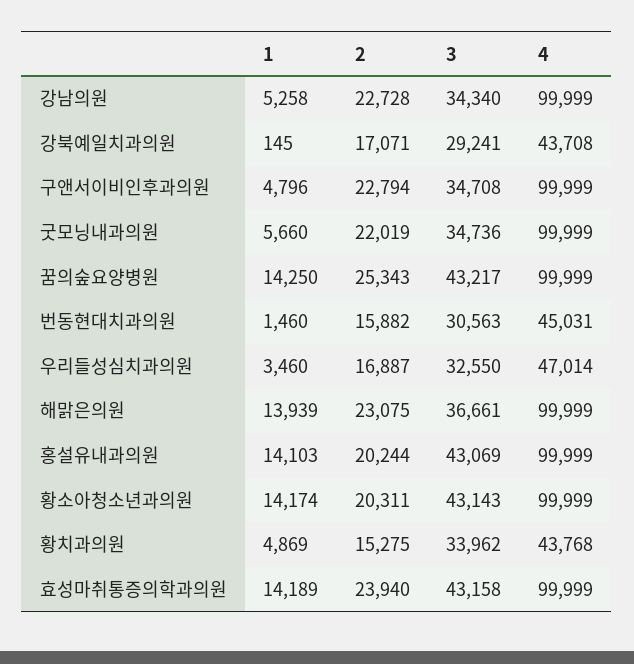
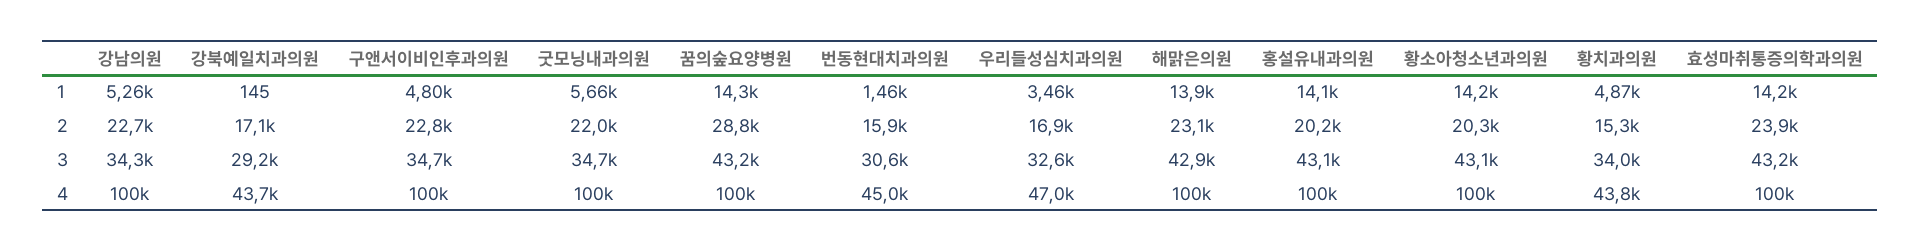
  {
    "1": {
      "강남의원": 5258,
      "강북예일치과의원": 145,
      "구앤서이비인후과의원": 4796,
      "굿모닝내과의원": 5660,
      "꿈의숲요양병원": 14250,
      "번동현대치과의원": 1460,
      "우리들성심치과의원": 3460,
      "해맑은의원": 13939,
      "홍설유내과의원": 14103,
      "황소아청소년과의원": 14174,
      "황치과의원": 4869,
      "효성마취통증의학과의원": 14189
    },
    "2": {
      "강남의원": 22728,
      "강북예일치과의원": 17071,
      "구앤서이비인후과의원": 22794,
      "굿모닝내과의원": 22019,
-     "꿈의숲요양병원": 25343,
+     "꿈의숲요양병원": 28800,
      "번동현대치과의원": 15882,
      "우리들성심치과의원": 16887,
      "해맑은의원": 23075,
      "홍설유내과의원": 20244,
      "황소아청소년과의원": 20311,
      "황치과의원": 15275,
      "효성마취통증의학과의원": 23940
    },
    "3": {
      "강남의원": 34340,
      "강북예일치과의원": 29241,
      "구앤서이비인후과의원": 34708,
      "굿모닝내과의원": 34736,
      "꿈의숲요양병원": 43217,
      "번동현대치과의원": 30563,
      "우리들성심치과의원": 32550,
-     "해맑은의원": 36661,
+     "해맑은의원": 42900,
      "홍설유내과의원": 43069,
      "황소아청소년과의원": 43143,
      "황치과의원": 33962,
      "효성마취통증의학과의원": 43158
    },
    "4": {
      "강남의원": 99999,
      "강북예일치과의원": 43708,
      "구앤서이비인후과의원": 99999,
      "굿모닝내과의원": 99999,
      "꿈의숲요양병원": 99999,
      "번동현대치과의원": 45031,
      "우리들성심치과의원": 47014,
      "해맑은의원": 99999,
      "홍설유내과의원": 99999,
      "황소아청소년과의원": 99999,
      "황치과의원": 43768,
      "효성마취통증의학과의원": 99999
    }
  }

